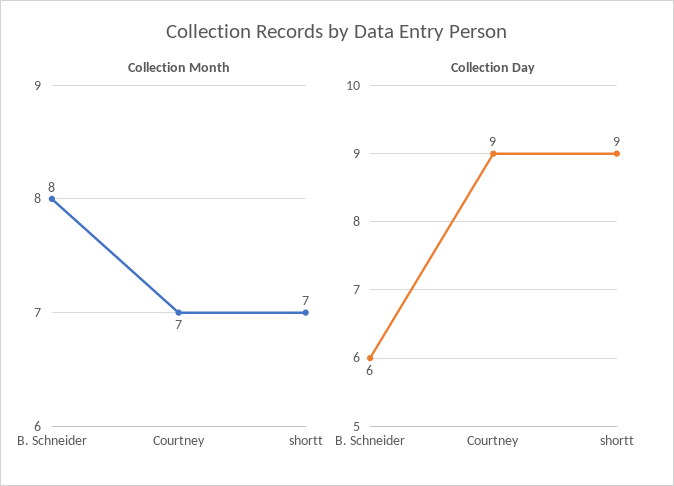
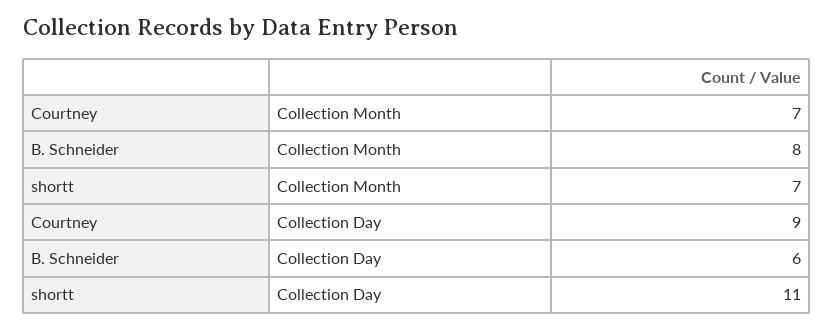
  {
    "Collection Month": {
      "B. Schneider": 8,
      "Courtney": 7,
      "shortt": 7
    },
    "Collection Day": {
      "B. Schneider": 6,
      "Courtney": 9,
-     "shortt": 9
+     "shortt": 11
    }
  }

